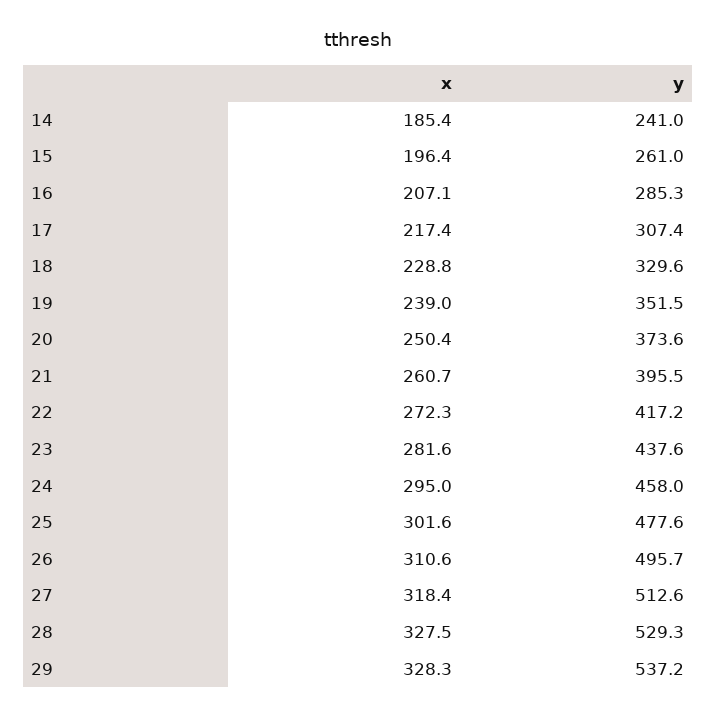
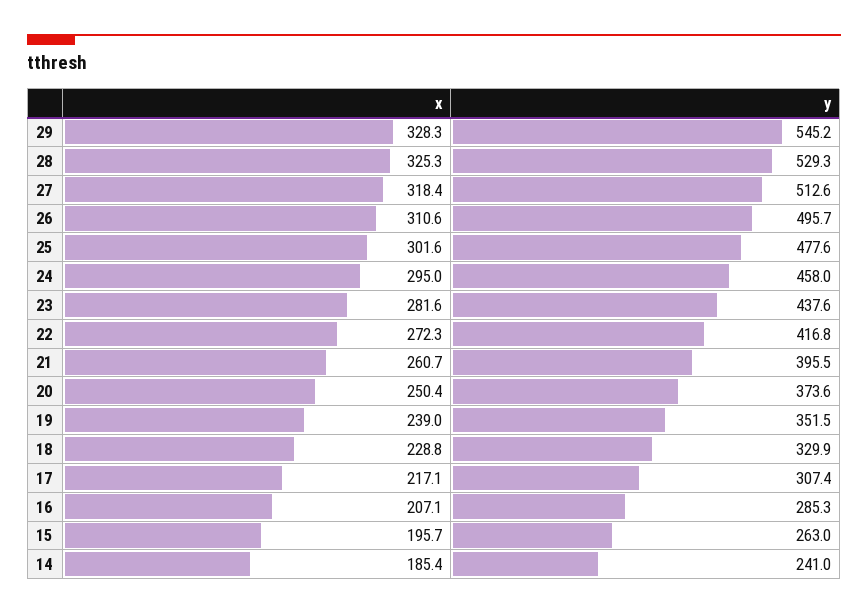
  {
    "x": {
      "14": 185.4,
-     "15": 196.4,
+     "15": 195.7,
      "16": 207.1,
-     "17": 217.4,
+     "17": 217.1,
      "18": 228.8,
      "19": 239,
      "20": 250.4,
      "21": 260.7,
      "22": 272.3,
      "23": 281.6,
      "24": 295,
      "25": 301.6,
      "26": 310.6,
      "27": 318.4,
-     "28": 327.5,
+     "28": 325.3,
      "29": 328.3
    },
    "y": {
      "14": 241,
-     "15": 261,
+     "15": 263,
      "16": 285.3,
      "17": 307.4,
-     "18": 329.6,
+     "18": 329.9,
      "19": 351.5,
      "20": 373.6,
      "21": 395.5,
-     "22": 417.2,
+     "22": 416.8,
      "23": 437.6,
      "24": 458,
      "25": 477.6,
      "26": 495.7,
      "27": 512.6,
      "28": 529.3,
-     "29": 537.2
+     "29": 545.2
    }
  }

